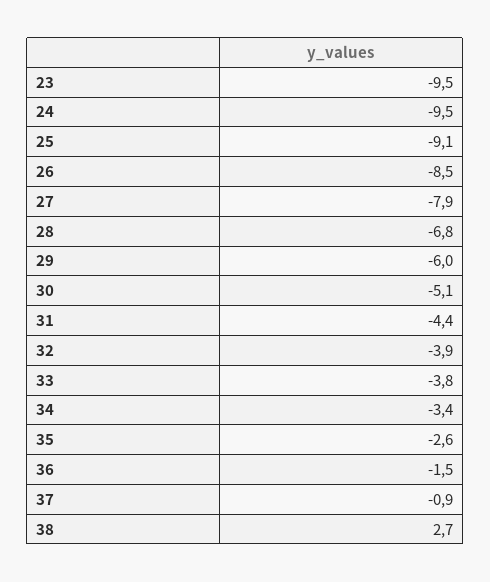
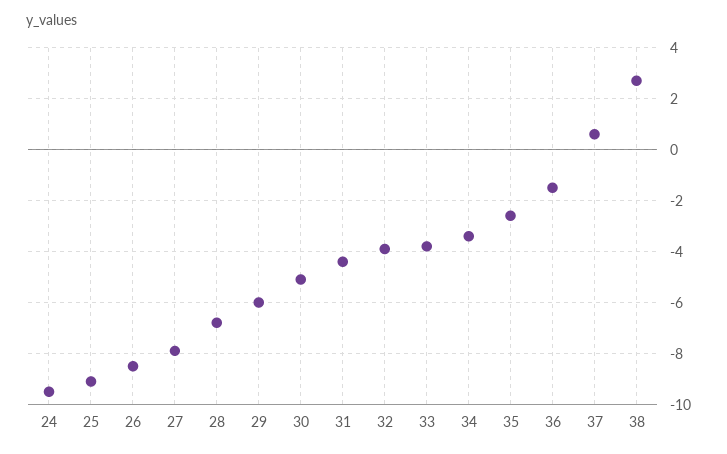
  {
-   "23": -9.5,
    "24": -9.5,
    "25": -9.1,
    "26": -8.5,
    "27": -7.9,
    "28": -6.8,
    "29": -6,
    "30": -5.1,
    "31": -4.4,
    "32": -3.9,
    "33": -3.8,
    "34": -3.4,
    "35": -2.6,
    "36": -1.5,
-   "37": -0.9,
+   "37": 0.5,
    "38": 2.7
  }

